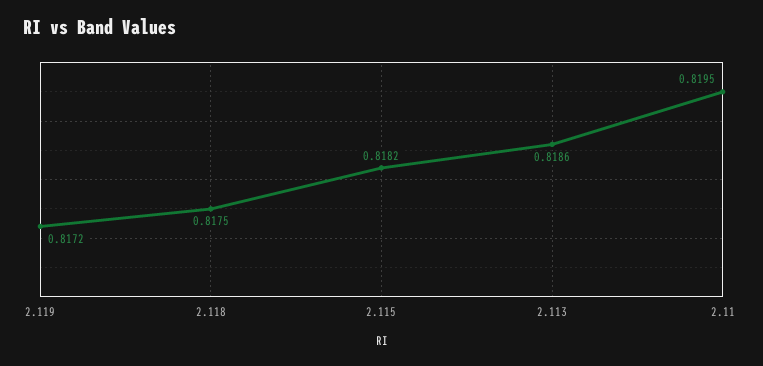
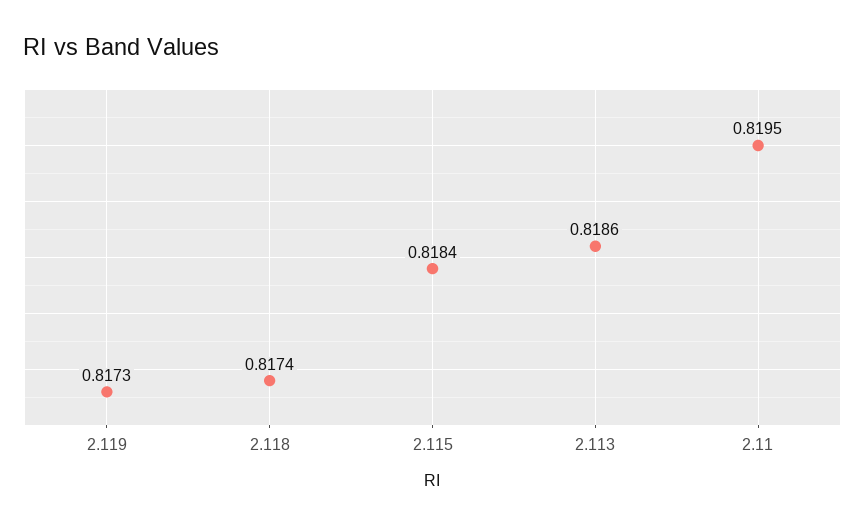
  {
-   "2.119": 0.8172,
+   "2.119": 0.8173,
-   "2.118": 0.8175,
+   "2.118": 0.8174,
-   "2.115": 0.8182,
+   "2.115": 0.8184,
    "2.113": 0.8186,
    "2.11": 0.8195
  }

